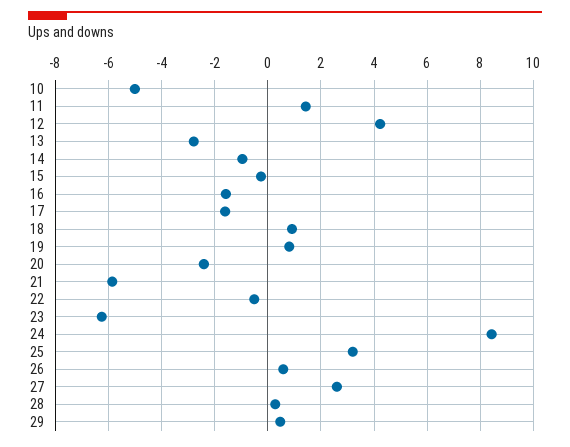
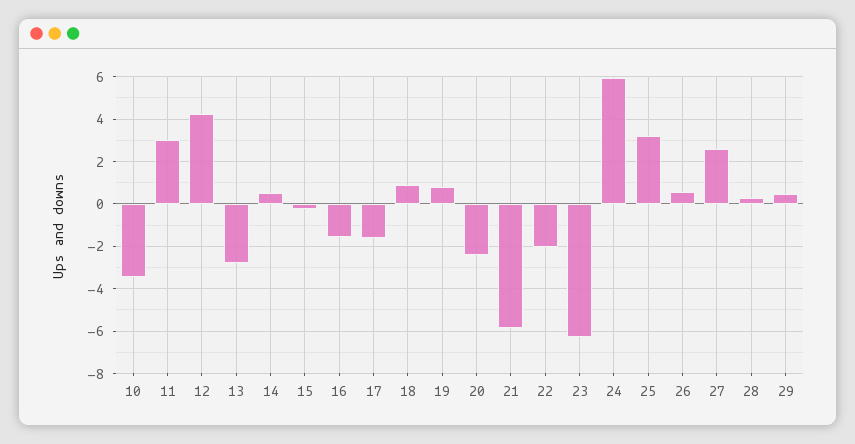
  {
-   "10": -5,
+   "10": -3.5,
-   "11": 1.5,
+   "11": 3,
    "12": 4.25,
    "13": -2.75,
-   "14": -1,
+   "14": 0.5,
    "15": -0.25,
    "16": -1.5,
    "17": -1.5,
    "18": 1,
    "19": 0.75,
    "20": -2.5,
    "21": -5.75,
-   "22": -0.5,
+   "22": -2,
    "23": -6.25,
-   "24": 8.5,
+   "24": 6,
    "25": 3.25,
    "26": 0.5,
    "27": 2.5,
    "28": 0.25,
    "29": 0.5
  }

